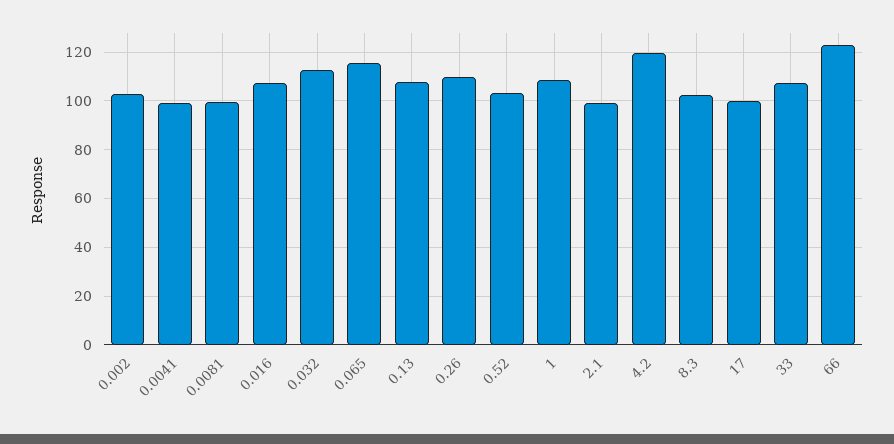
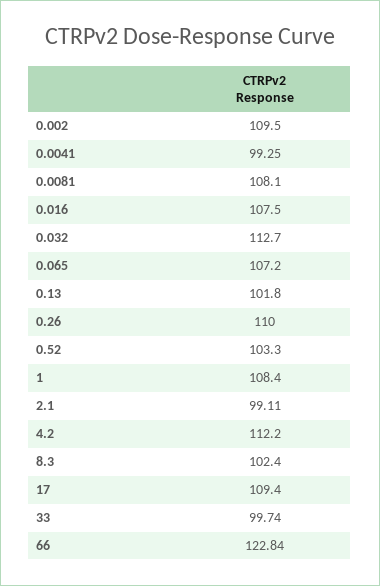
  {
-   "0.002": 102.5,
+   "0.002": 109.5,
    "0.0041": 99.25,
-   "0.0081": 100,
+   "0.0081": 108.1,
    "0.016": 107.5,
    "0.032": 112.7,
-   "0.065": 115,
+   "0.065": 107.2,
-   "0.13": 107.5,
+   "0.13": 101.8,
    "0.26": 110,
    "0.52": 103.3,
    "1": 108.4,
    "2.1": 99.11,
-   "4.2": 120,
+   "4.2": 112.2,
    "8.3": 102.4,
-   "17": 100,
+   "17": 109.4,
-   "33": 107.5,
+   "33": 99.74,
    "66": 122.84
  }

